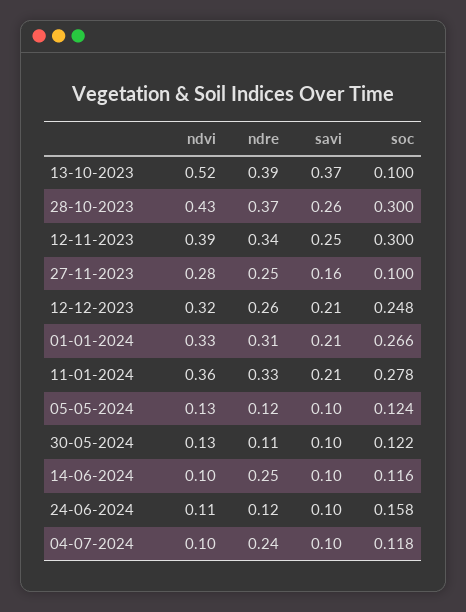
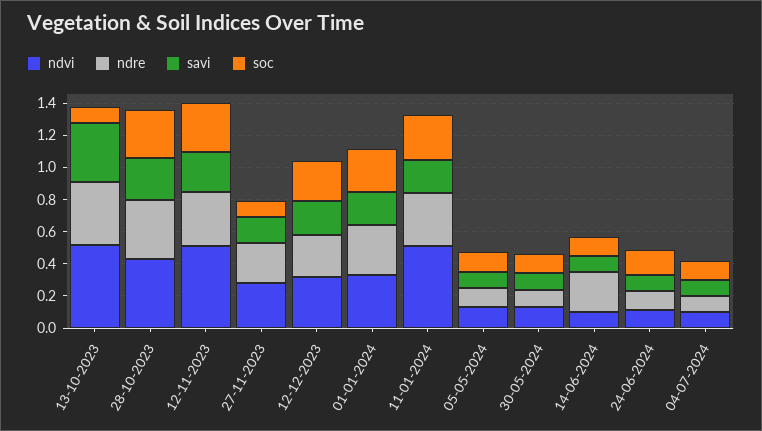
  {
    "ndvi": {
      "13-10-2023": 0.52,
      "28-10-2023": 0.43,
-     "12-11-2023": 0.39,
+     "12-11-2023": 0.5,
      "27-11-2023": 0.28,
      "12-12-2023": 0.32,
      "01-01-2024": 0.33,
-     "11-01-2024": 0.36,
+     "11-01-2024": 0.5,
      "05-05-2024": 0.13,
      "30-05-2024": 0.13,
      "14-06-2024": 0.1,
      "24-06-2024": 0.11,
      "04-07-2024": 0.1
    },
    "ndre": {
      "13-10-2023": 0.39,
      "28-10-2023": 0.37,
      "12-11-2023": 0.34,
      "27-11-2023": 0.25,
      "12-12-2023": 0.26,
      "01-01-2024": 0.31,
      "11-01-2024": 0.33,
      "05-05-2024": 0.12,
      "30-05-2024": 0.11,
      "14-06-2024": 0.25,
      "24-06-2024": 0.12,
-     "04-07-2024": 0.24
+     "04-07-2024": 0.1
    },
    "savi": {
      "13-10-2023": 0.37,
      "28-10-2023": 0.26,
      "12-11-2023": 0.25,
      "27-11-2023": 0.16,
      "12-12-2023": 0.21,
      "01-01-2024": 0.21,
      "11-01-2024": 0.21,
      "05-05-2024": 0.1,
      "30-05-2024": 0.1,
      "14-06-2024": 0.1,
      "24-06-2024": 0.1,
      "04-07-2024": 0.1
    },
    "soc": {
      "13-10-2023": 0.1,
      "28-10-2023": 0.3,
      "12-11-2023": 0.3,
      "27-11-2023": 0.1,
      "12-12-2023": 0.248,
      "01-01-2024": 0.266,
      "11-01-2024": 0.278,
      "05-05-2024": 0.124,
      "30-05-2024": 0.122,
      "14-06-2024": 0.116,
      "24-06-2024": 0.158,
      "04-07-2024": 0.118
    }
  }

